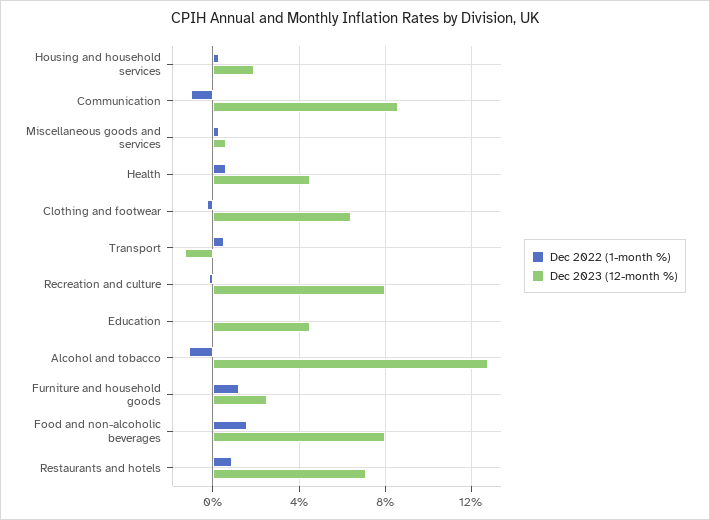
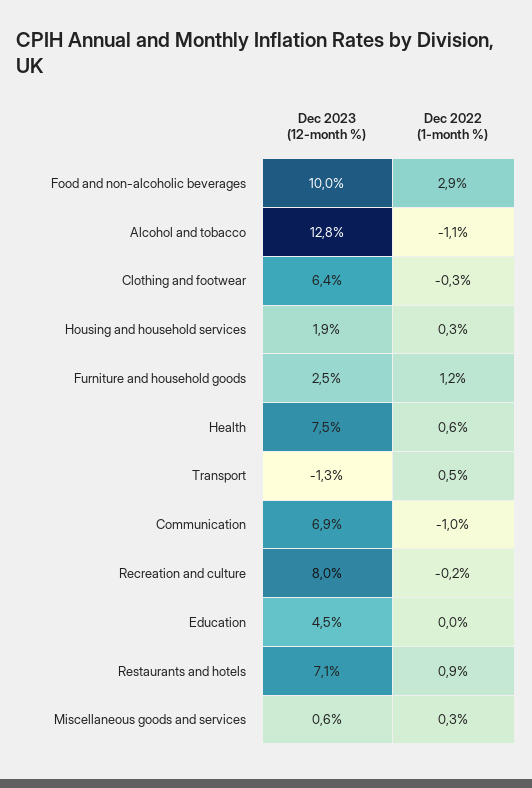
  {
    "Dec 2022 (1-month %)": {
      "Housing and household services": 0.3,
      "Communication": -1,
      "Miscellaneous goods and services": 0.3,
      "Health": 0.6,
      "Clothing and footwear": -0.3,
      "Transport": 0.5,
      "Recreation and culture": -0.2,
      "Education": 0,
      "Alcohol and tobacco": -1.1,
      "Furniture and household goods": 1.2,
-     "Food and non-alcoholic beverages": 1.5,
+     "Food and non-alcoholic beverages": 2.9,
      "Restaurants and hotels": 0.9
    },
    "Dec 2023 (12-month %)": {
      "Housing and household services": 1.9,
-     "Communication": 8.5,
+     "Communication": 6.9,
      "Miscellaneous goods and services": 0.6,
-     "Health": 4.5,
+     "Health": 7.5,
      "Clothing and footwear": 6.4,
      "Transport": -1.3,
      "Recreation and culture": 8,
      "Education": 4.5,
      "Alcohol and tobacco": 12.8,
      "Furniture and household goods": 2.5,
-     "Food and non-alcoholic beverages": 8,
+     "Food and non-alcoholic beverages": 10,
      "Restaurants and hotels": 7.1
    }
  }

